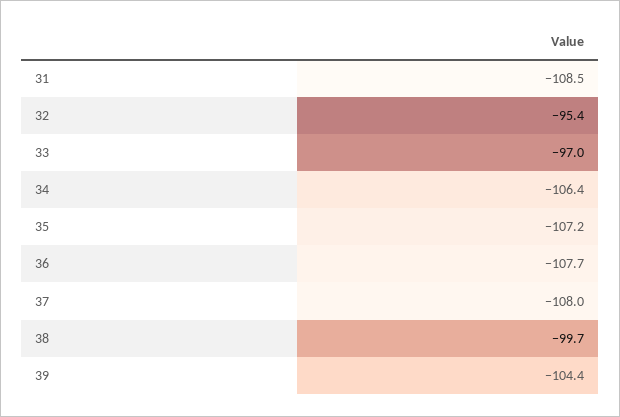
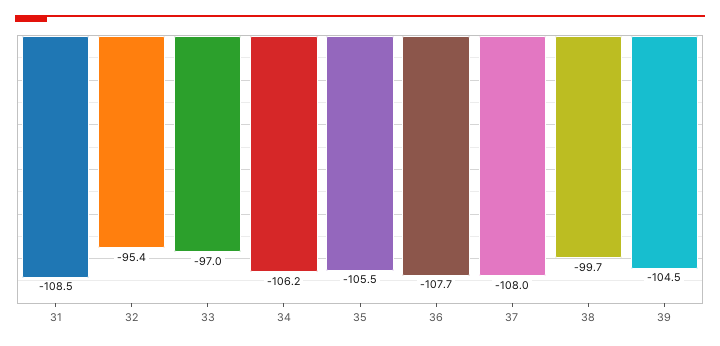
  {
    "31": -108.5,
    "32": -95.4,
    "33": -97,
-   "34": -106.4,
+   "34": -106.2,
-   "35": -107.2,
+   "35": -105.5,
    "36": -107.7,
    "37": -108,
    "38": -99.7,
-   "39": -104.4
+   "39": -104.5
  }

